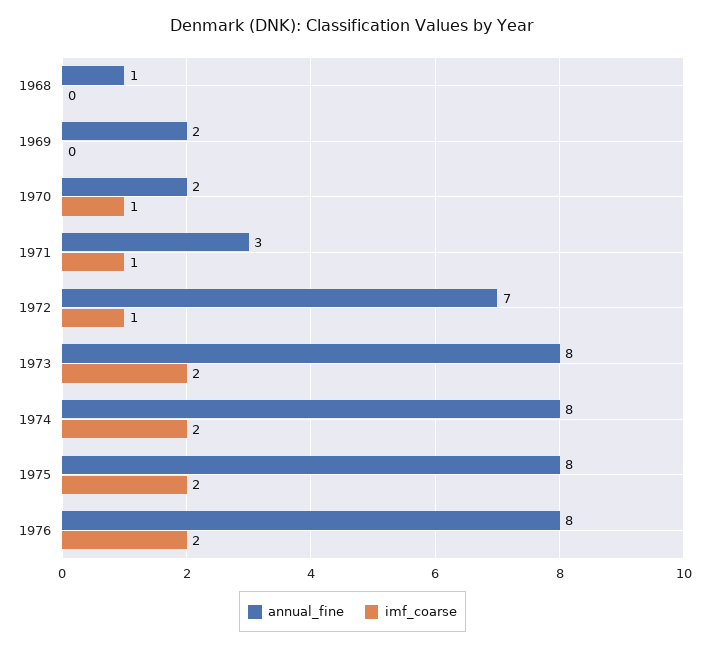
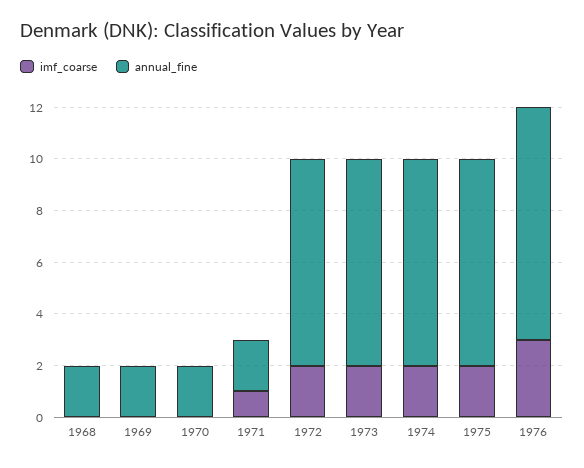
  {
    "annual_fine": {
-     "1968": 1,
+     "1968": 2,
      "1969": 2,
      "1970": 2,
-     "1971": 3,
+     "1971": 2,
-     "1972": 7,
+     "1972": 8,
      "1973": 8,
      "1974": 8,
      "1975": 8,
-     "1976": 8
+     "1976": 9
    },
    "imf_coarse": {
      "1968": 0,
      "1969": 0,
-     "1970": 1,
+     "1970": 0,
      "1971": 1,
-     "1972": 1,
+     "1972": 2,
      "1973": 2,
      "1974": 2,
      "1975": 2,
-     "1976": 2
+     "1976": 3
    }
  }

